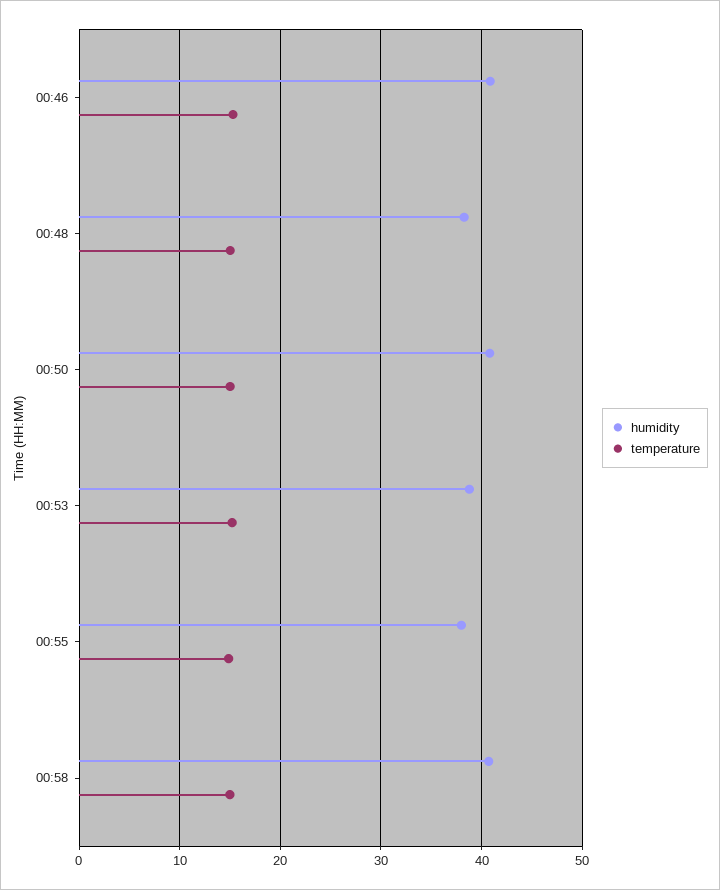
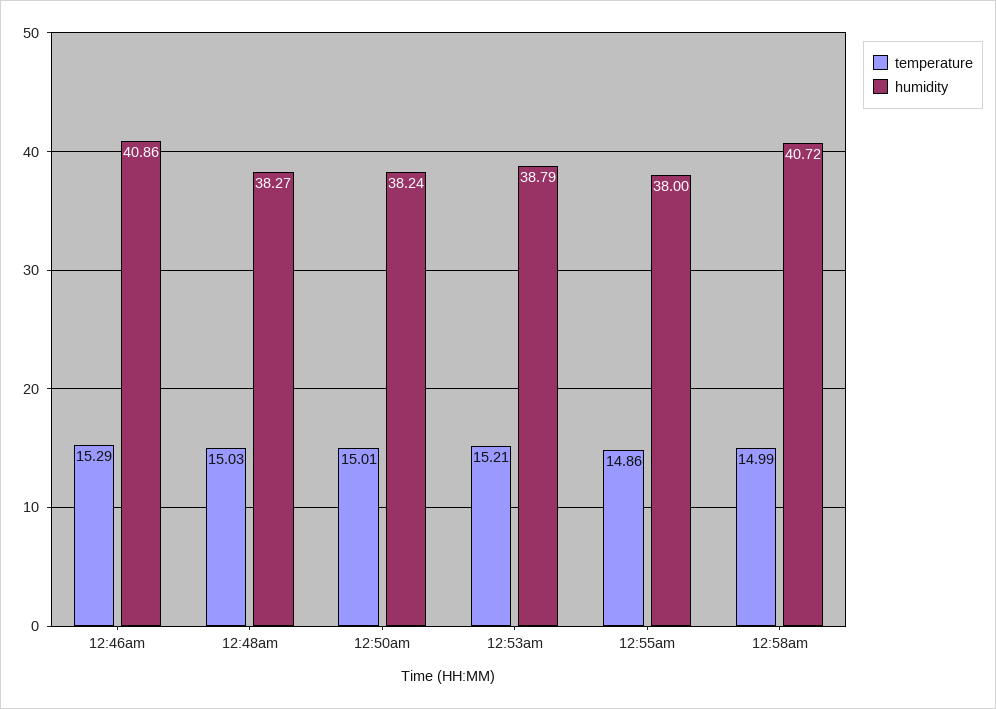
  {
    "humidity": {
      "00:46": 40.86,
      "00:48": 38.27,
-     "00:50": 41,
+     "00:50": 38.24,
      "00:53": 38.79,
      "00:55": 38,
      "00:58": 40.72
    },
    "temperature": {
      "00:46": 15.29,
      "00:48": 15.03,
      "00:50": 15.01,
      "00:53": 15.21,
      "00:55": 14.86,
      "00:58": 14.99
    }
  }

